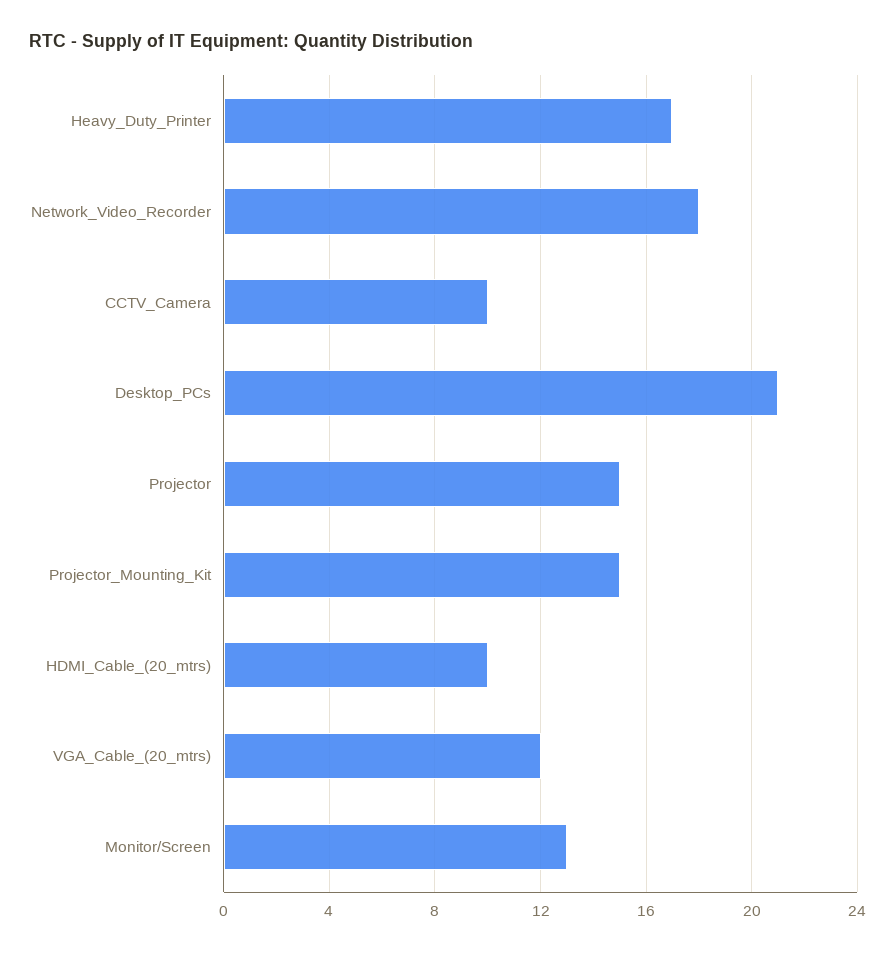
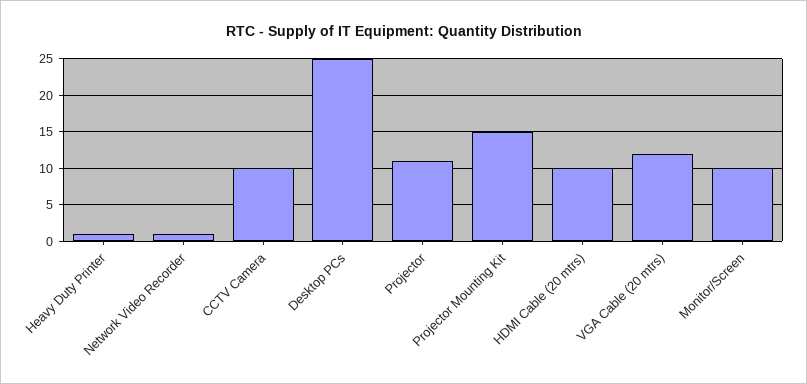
  {
-   "Heavy_Duty_Printer": 17,
+   "Heavy_Duty_Printer": 1,
-   "Network_Video_Recorder": 18,
+   "Network_Video_Recorder": 1,
    "CCTV_Camera": 10,
-   "Desktop_PCs": 21,
+   "Desktop_PCs": 25,
-   "Projector": 15,
+   "Projector": 11,
    "Projector_Mounting_Kit": 15,
    "HDMI_Cable_(20_mtrs)": 10,
    "VGA_Cable_(20_mtrs)": 12,
-   "Monitor/Screen": 13
+   "Monitor/Screen": 10
  }

